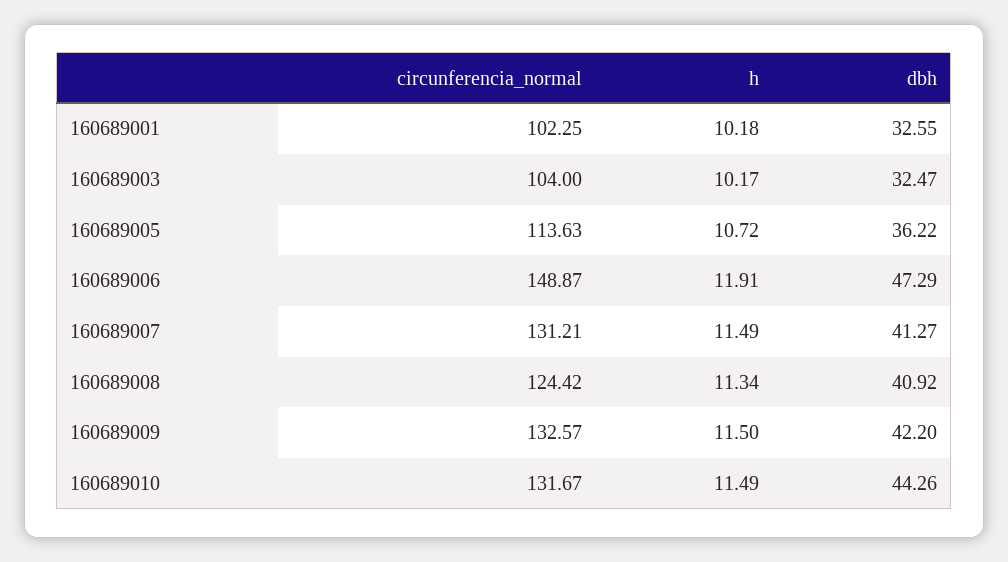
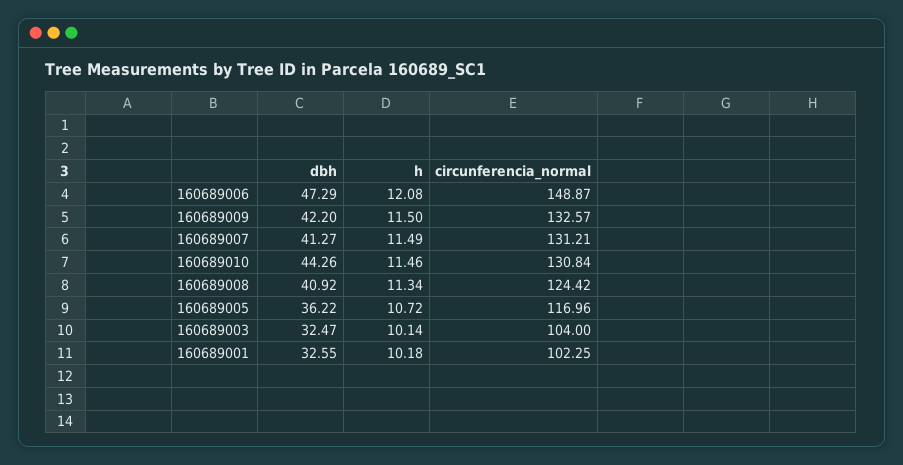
  {
    "circunferencia_normal": {
      "160689001": 102.25,
      "160689003": 104,
-     "160689005": 113.63,
+     "160689005": 116.96,
      "160689006": 148.87,
      "160689007": 131.21,
      "160689008": 124.42,
      "160689009": 132.57,
-     "160689010": 131.67
+     "160689010": 130.84
    },
    "h": {
      "160689001": 10.18,
-     "160689003": 10.17,
+     "160689003": 10.14,
      "160689005": 10.72,
-     "160689006": 11.91,
+     "160689006": 12.08,
      "160689007": 11.49,
      "160689008": 11.34,
      "160689009": 11.5,
-     "160689010": 11.49
+     "160689010": 11.46
    },
    "dbh": {
      "160689001": 32.55,
      "160689003": 32.47,
      "160689005": 36.22,
      "160689006": 47.29,
      "160689007": 41.27,
      "160689008": 40.92,
      "160689009": 42.2,
      "160689010": 44.26
    }
  }

